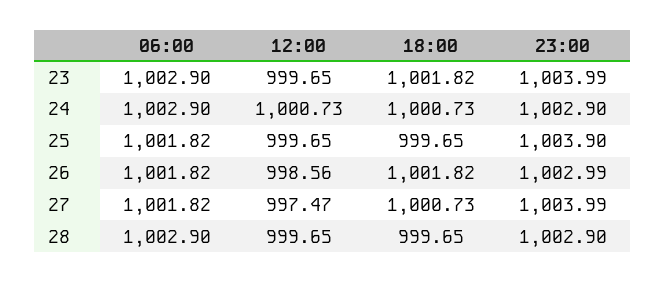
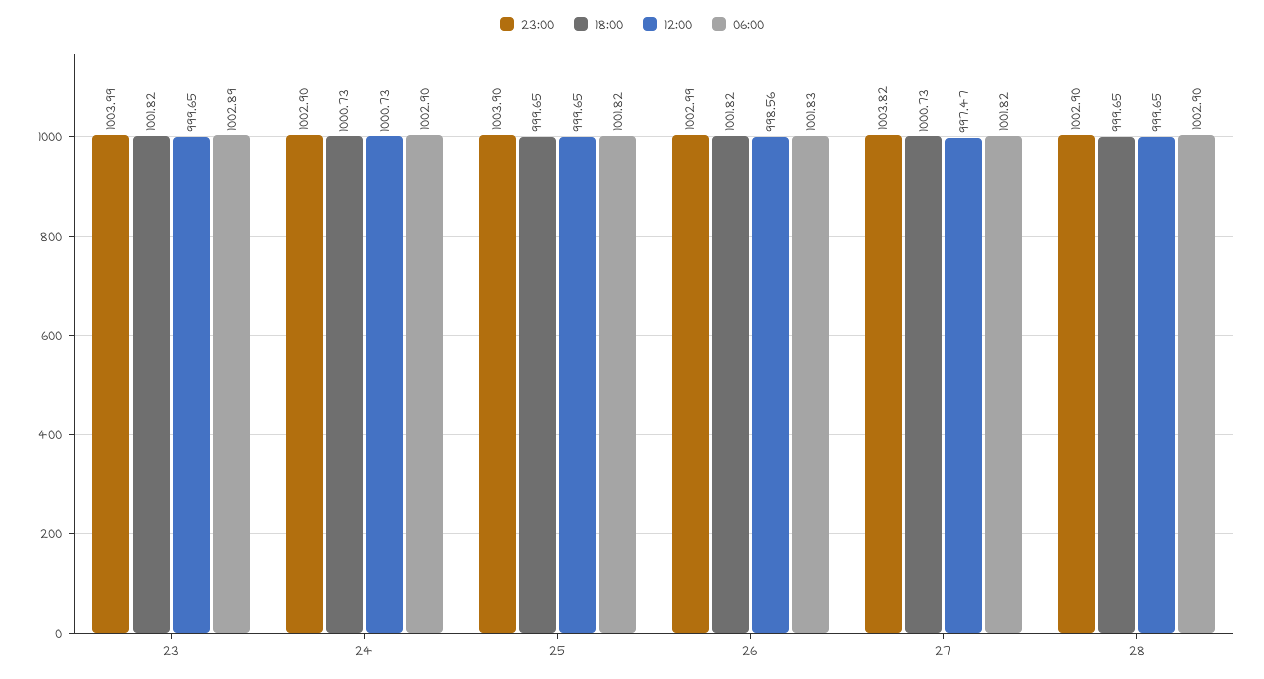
  {
    "06:00": {
-     "23": 1002.9,
+     "23": 1002.89,
      "24": 1002.9,
      "25": 1001.82,
-     "26": 1001.82,
+     "26": 1001.83,
      "27": 1001.82,
      "28": 1002.9
    },
    "12:00": {
      "23": 999.65,
      "24": 1000.73,
      "25": 999.65,
      "26": 998.56,
      "27": 997.47,
      "28": 999.65
    },
    "18:00": {
      "23": 1001.82,
      "24": 1000.73,
      "25": 999.65,
      "26": 1001.82,
      "27": 1000.73,
      "28": 999.65
    },
    "23:00": {
      "23": 1003.99,
      "24": 1002.9,
      "25": 1003.9,
      "26": 1002.99,
-     "27": 1003.99,
+     "27": 1003.82,
      "28": 1002.9
    }
  }

